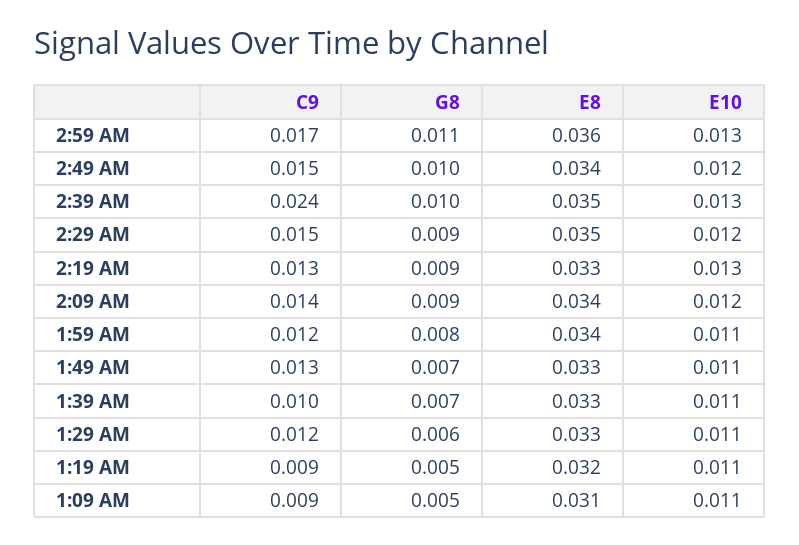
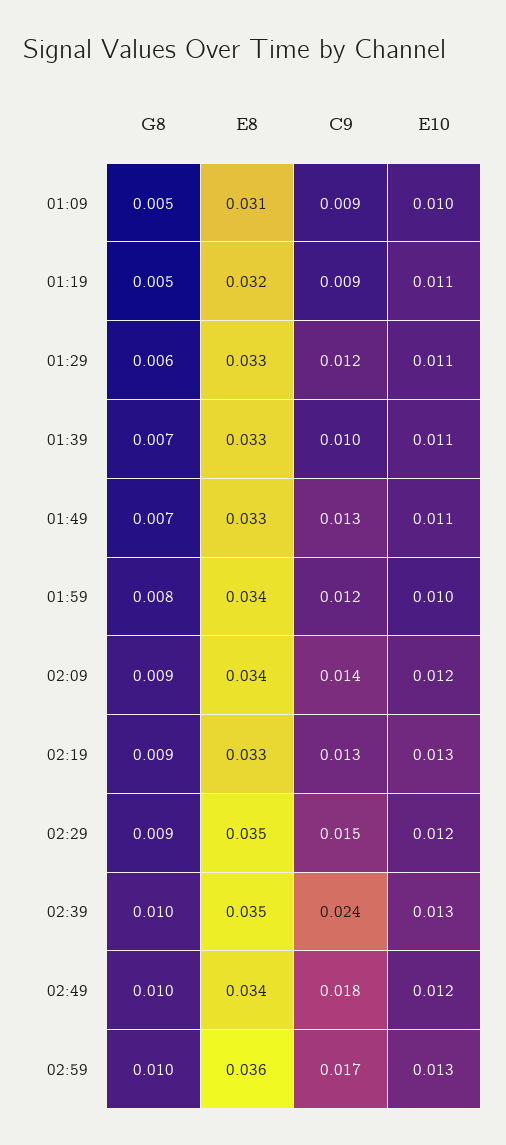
  {
    "C9": {
      "2:59 AM": 0.017,
-     "2:49 AM": 0.015,
+     "2:49 AM": 0.018,
      "2:39 AM": 0.024,
      "2:29 AM": 0.015,
      "2:19 AM": 0.013,
      "2:09 AM": 0.014,
      "1:59 AM": 0.012,
      "1:49 AM": 0.013,
      "1:39 AM": 0.01,
      "1:29 AM": 0.012,
      "1:19 AM": 0.009,
      "1:09 AM": 0.009
    },
    "G8": {
-     "2:59 AM": 0.011,
+     "2:59 AM": 0.01,
      "2:49 AM": 0.01,
      "2:39 AM": 0.01,
      "2:29 AM": 0.009,
      "2:19 AM": 0.009,
      "2:09 AM": 0.009,
      "1:59 AM": 0.008,
      "1:49 AM": 0.007,
      "1:39 AM": 0.007,
      "1:29 AM": 0.006,
      "1:19 AM": 0.005,
      "1:09 AM": 0.005
    },
    "E8": {
      "2:59 AM": 0.036,
      "2:49 AM": 0.034,
      "2:39 AM": 0.035,
      "2:29 AM": 0.035,
      "2:19 AM": 0.033,
      "2:09 AM": 0.034,
      "1:59 AM": 0.034,
      "1:49 AM": 0.033,
      "1:39 AM": 0.033,
      "1:29 AM": 0.033,
      "1:19 AM": 0.032,
      "1:09 AM": 0.031
    },
    "E10": {
      "2:59 AM": 0.013,
      "2:49 AM": 0.012,
      "2:39 AM": 0.013,
      "2:29 AM": 0.012,
      "2:19 AM": 0.013,
      "2:09 AM": 0.012,
-     "1:59 AM": 0.011,
+     "1:59 AM": 0.01,
      "1:49 AM": 0.011,
      "1:39 AM": 0.011,
      "1:29 AM": 0.011,
      "1:19 AM": 0.011,
-     "1:09 AM": 0.011
+     "1:09 AM": 0.01
    }
  }

